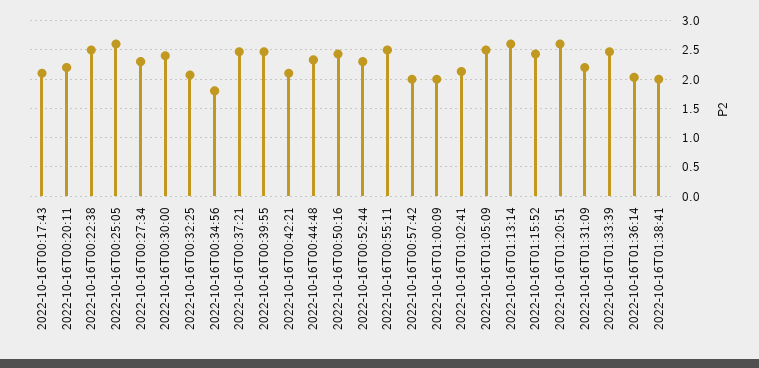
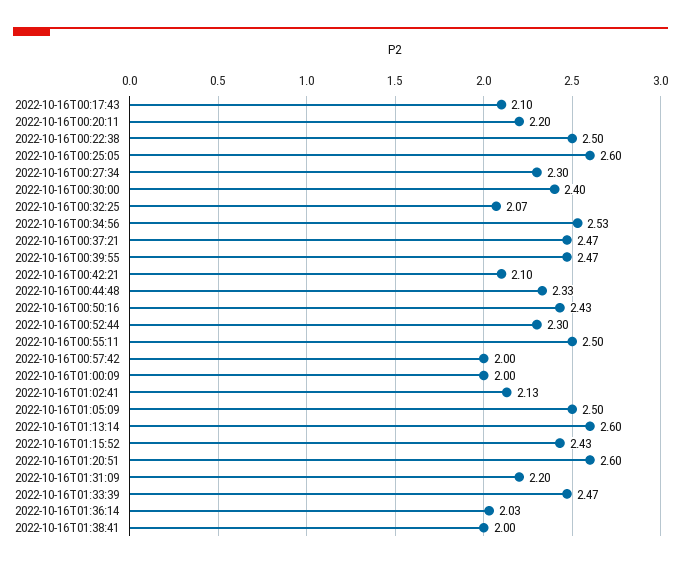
  {
    "2022-10-16T00:17:43": 2.1,
    "2022-10-16T00:20:11": 2.2,
    "2022-10-16T00:22:38": 2.5,
    "2022-10-16T00:25:05": 2.6,
    "2022-10-16T00:27:34": 2.3,
    "2022-10-16T00:30:00": 2.4,
    "2022-10-16T00:32:25": 2.07,
-   "2022-10-16T00:34:56": 1.75,
+   "2022-10-16T00:34:56": 2.53,
    "2022-10-16T00:37:21": 2.47,
    "2022-10-16T00:39:55": 2.47,
    "2022-10-16T00:42:21": 2.1,
    "2022-10-16T00:44:48": 2.33,
    "2022-10-16T00:50:16": 2.43,
    "2022-10-16T00:52:44": 2.3,
    "2022-10-16T00:55:11": 2.5,
    "2022-10-16T00:57:42": 2,
    "2022-10-16T01:00:09": 2,
    "2022-10-16T01:02:41": 2.13,
    "2022-10-16T01:05:09": 2.5,
    "2022-10-16T01:13:14": 2.6,
    "2022-10-16T01:15:52": 2.43,
    "2022-10-16T01:20:51": 2.6,
    "2022-10-16T01:31:09": 2.2,
    "2022-10-16T01:33:39": 2.47,
    "2022-10-16T01:36:14": 2.03,
    "2022-10-16T01:38:41": 2
  }

